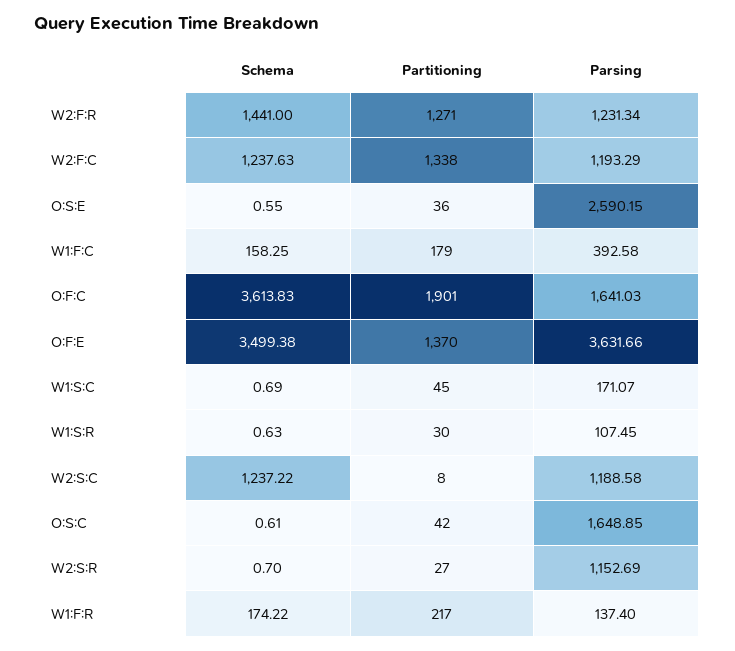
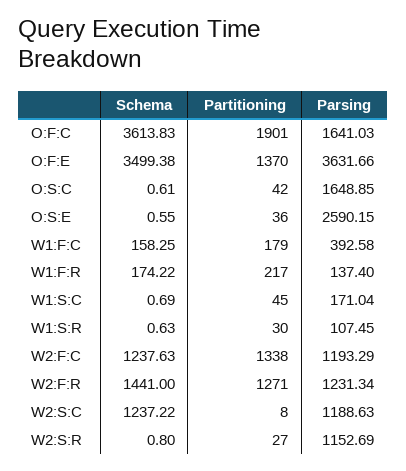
  {
    "Schema": {
      "W2:F:R": 1441,
      "W2:F:C": 1237.63,
      "O:S:E": 0.55,
      "W1:F:C": 158.25,
      "O:F:C": 3613.83,
      "O:F:E": 3499.38,
      "W1:S:C": 0.69,
      "W1:S:R": 0.63,
      "W2:S:C": 1237.22,
      "O:S:C": 0.61,
-     "W2:S:R": 0.7,
+     "W2:S:R": 0.8,
      "W1:F:R": 174.22
    },
    "Partitioning": {
      "W2:F:R": 1271,
      "W2:F:C": 1338,
      "O:S:E": 36,
      "W1:F:C": 179,
      "O:F:C": 1901,
      "O:F:E": 1370,
      "W1:S:C": 45,
      "W1:S:R": 30,
      "W2:S:C": 8,
      "O:S:C": 42,
      "W2:S:R": 27,
      "W1:F:R": 217
    },
    "Parsing": {
      "W2:F:R": 1231.34,
      "W2:F:C": 1193.29,
      "O:S:E": 2590.15,
      "W1:F:C": 392.58,
      "O:F:C": 1641.03,
      "O:F:E": 3631.66,
-     "W1:S:C": 171.07,
+     "W1:S:C": 171.04,
      "W1:S:R": 107.45,
-     "W2:S:C": 1188.58,
+     "W2:S:C": 1188.63,
      "O:S:C": 1648.85,
      "W2:S:R": 1152.69,
      "W1:F:R": 137.4
    }
  }

